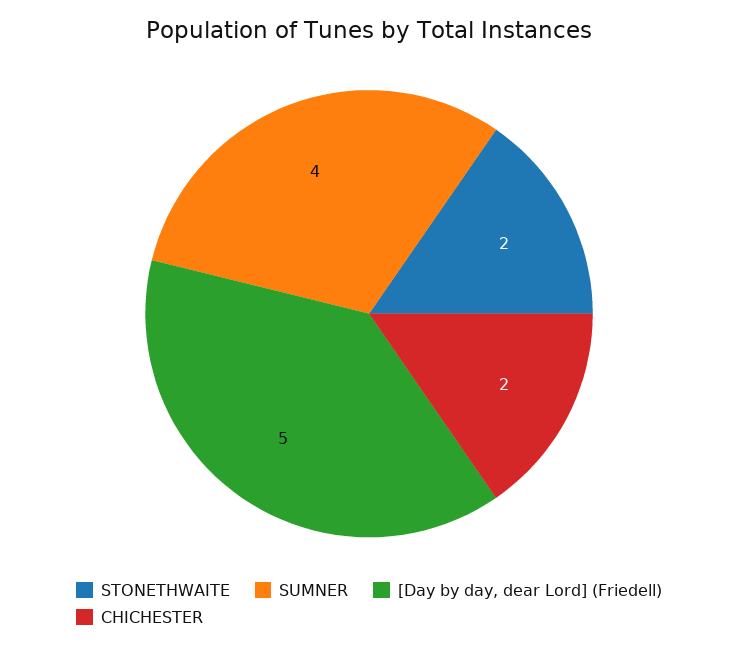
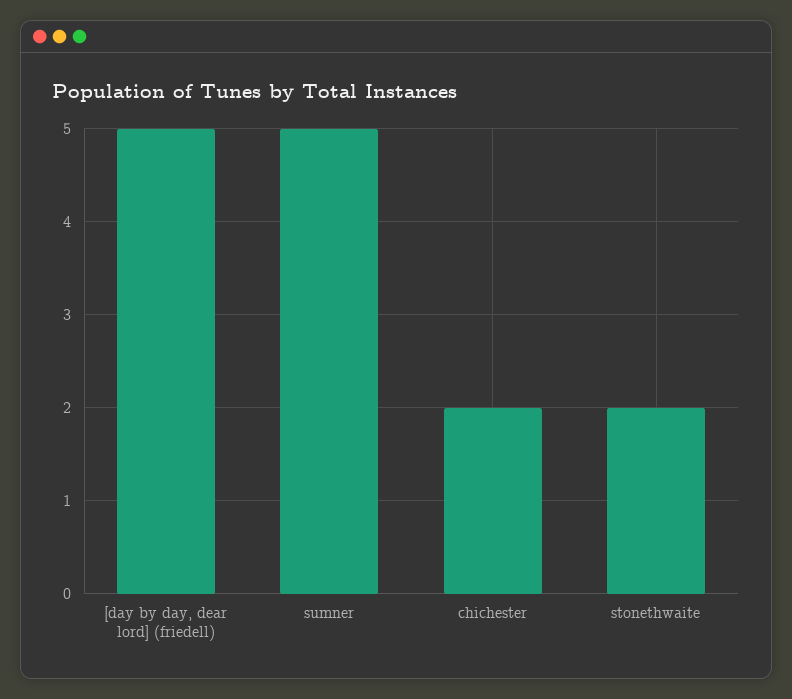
  {
    "STONETHWAITE": 2,
-   "SUMNER": 4,
+   "SUMNER": 5,
    "[Day by day, dear Lord] (Friedell)": 5,
    "CHICHESTER": 2
  }

